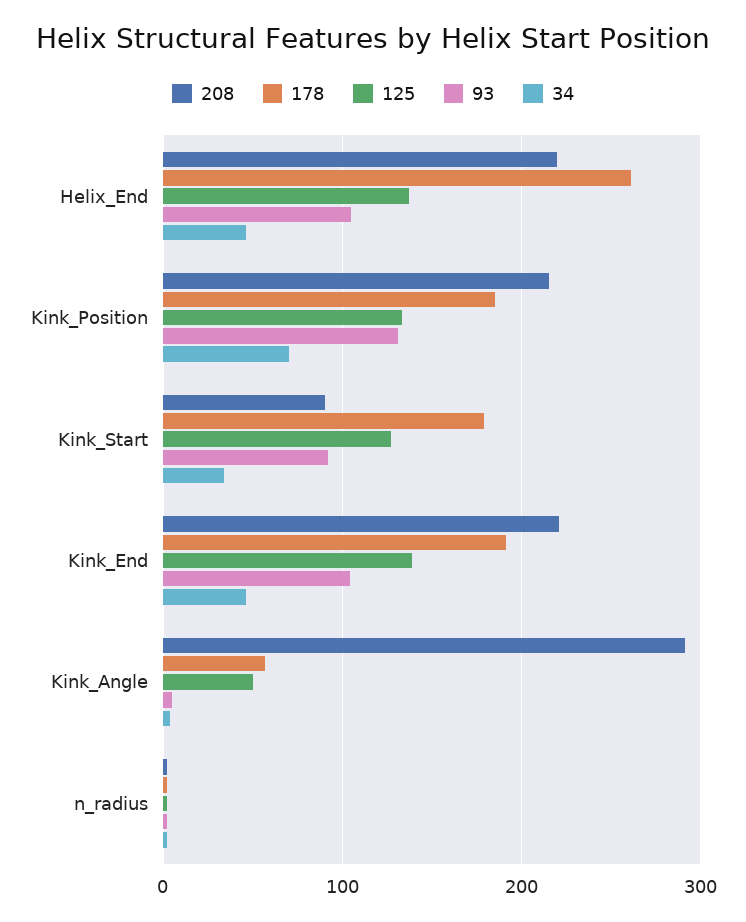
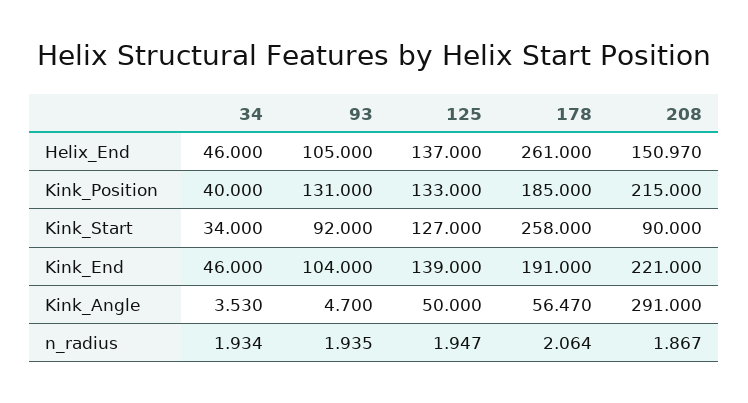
  {
    "208": {
-     "Helix_End": 220,
+     "Helix_End": 150.97,
      "Kink_Position": 215,
      "Kink_Start": 90,
      "Kink_End": 221,
      "Kink_Angle": 291,
      "n_radius": 1.867
    },
    "178": {
      "Helix_End": 261,
      "Kink_Position": 185,
-     "Kink_Start": 180,
+     "Kink_Start": 258,
      "Kink_End": 191,
      "Kink_Angle": 56.47,
      "n_radius": 2.064
    },
    "125": {
      "Helix_End": 137,
      "Kink_Position": 133,
      "Kink_Start": 127,
      "Kink_End": 139,
      "Kink_Angle": 50,
      "n_radius": 1.947
    },
    "93": {
      "Helix_End": 105,
      "Kink_Position": 131,
      "Kink_Start": 92,
      "Kink_End": 104,
      "Kink_Angle": 4.7,
      "n_radius": 1.935
    },
    "34": {
      "Helix_End": 46,
-     "Kink_Position": 70,
+     "Kink_Position": 40,
      "Kink_Start": 34,
      "Kink_End": 46,
      "Kink_Angle": 3.53,
      "n_radius": 1.934
    }
  }

